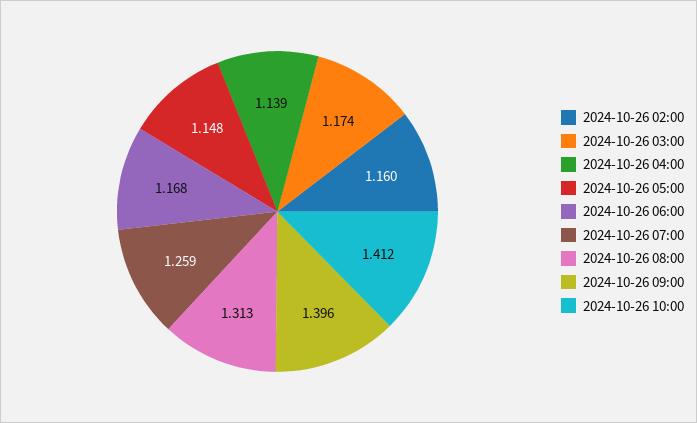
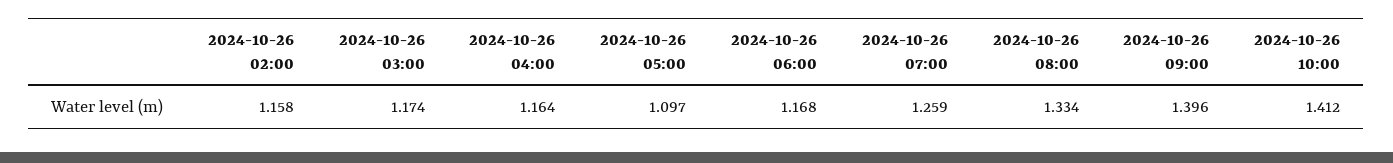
  {
-   "2024-10-26 02:00": 1.16,
+   "2024-10-26 02:00": 1.158,
    "2024-10-26 03:00": 1.174,
-   "2024-10-26 04:00": 1.139,
+   "2024-10-26 04:00": 1.164,
-   "2024-10-26 05:00": 1.148,
+   "2024-10-26 05:00": 1.097,
    "2024-10-26 06:00": 1.168,
    "2024-10-26 07:00": 1.259,
-   "2024-10-26 08:00": 1.313,
+   "2024-10-26 08:00": 1.334,
    "2024-10-26 09:00": 1.396,
    "2024-10-26 10:00": 1.412
  }

